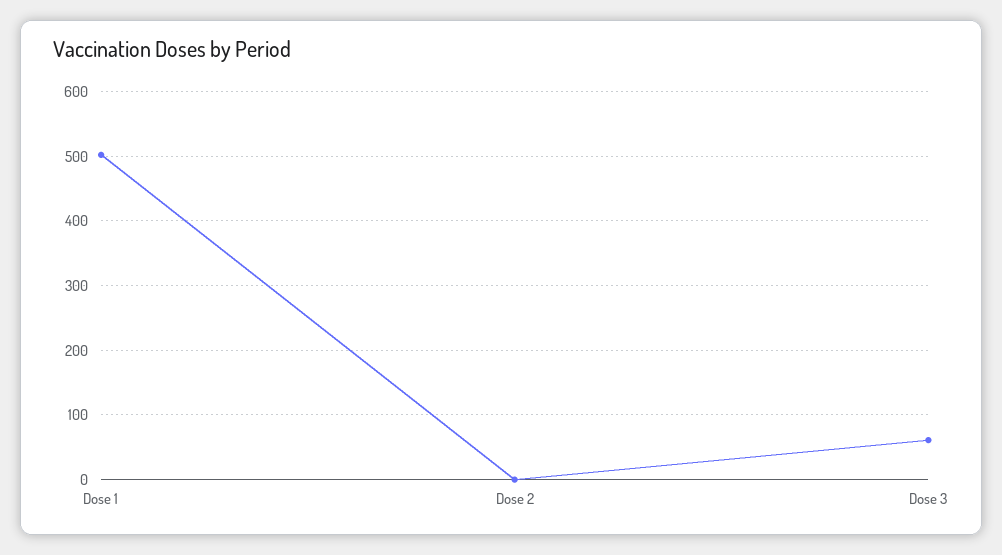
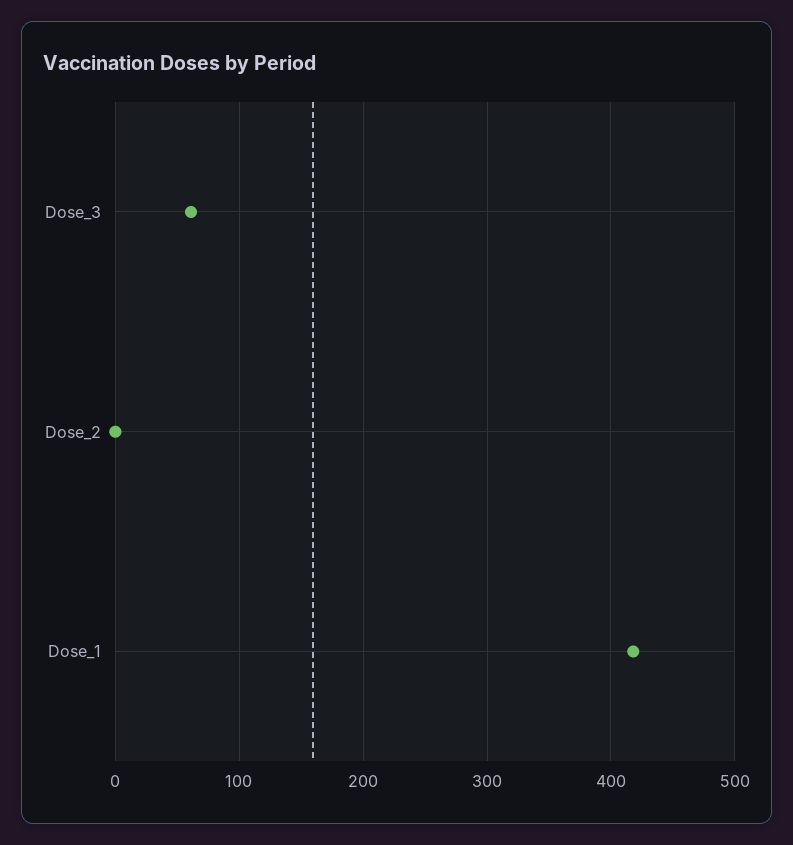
  {
-   "Dose 1": 500,
+   "Dose 1": 420,
    "Dose 2": 0,
    "Dose 3": 60
  }

